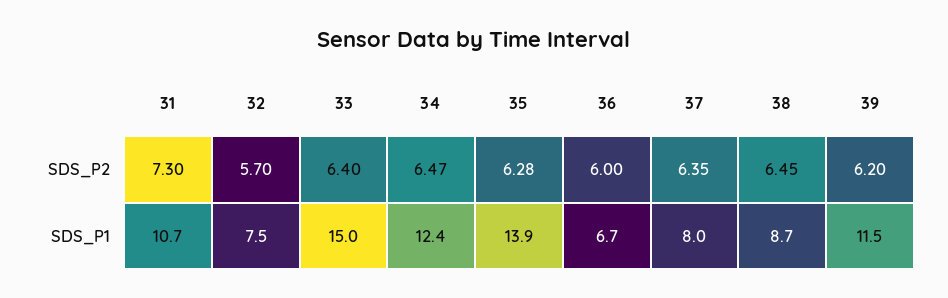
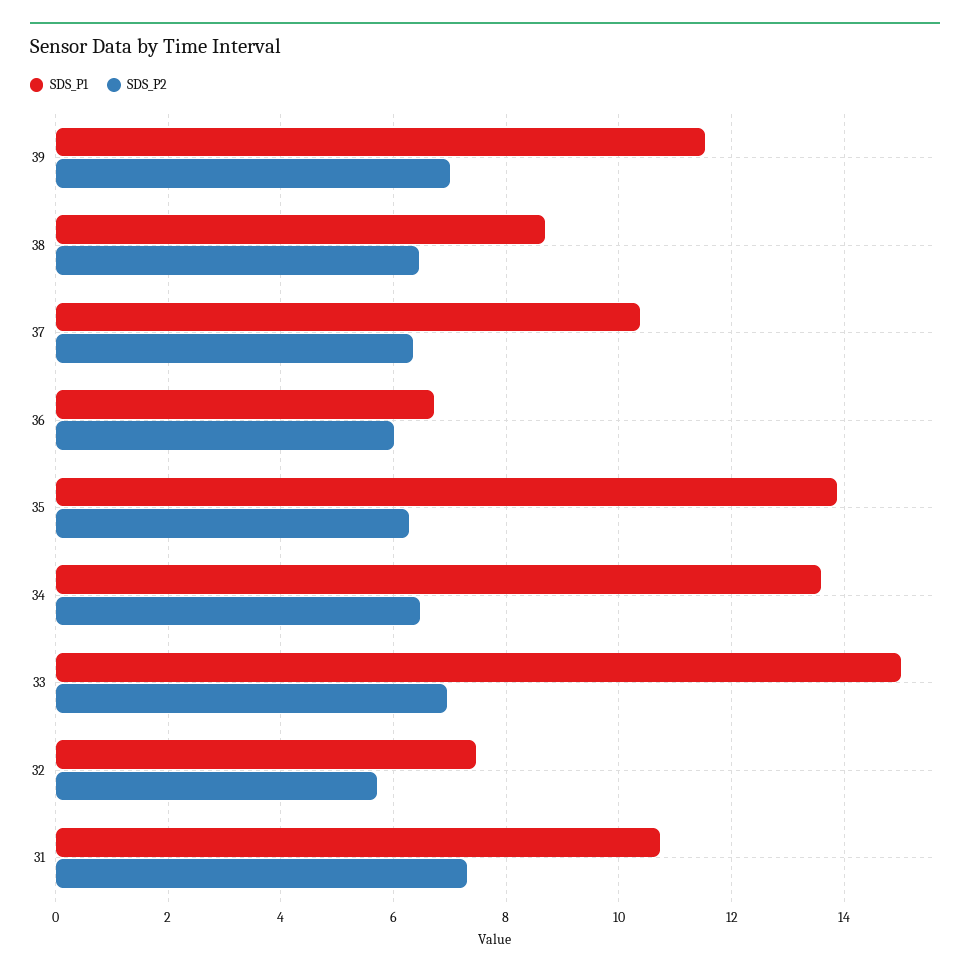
  {
    "SDS_P2": {
      "31": 7.3,
      "32": 5.7,
-     "33": 6.4,
+     "33": 7,
      "34": 6.47,
      "35": 6.28,
      "36": 6,
      "37": 6.35,
      "38": 6.45,
-     "39": 6.2
+     "39": 7
    },
    "SDS_P1": {
      "31": 10.7,
      "32": 7.5,
      "33": 15,
-     "34": 12.4,
+     "34": 13.6,
      "35": 13.9,
      "36": 6.7,
-     "37": 8,
+     "37": 10.4,
      "38": 8.7,
      "39": 11.5
    }
  }

